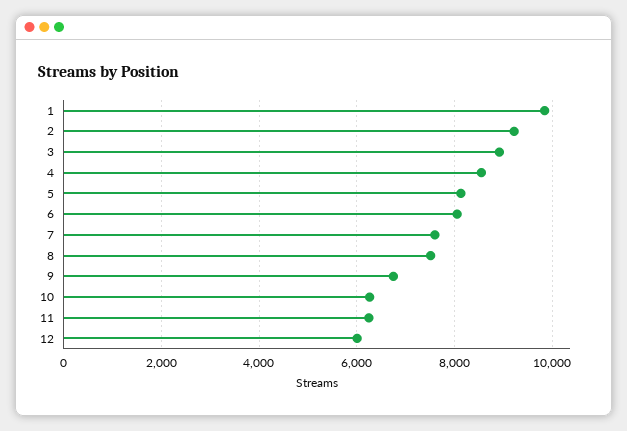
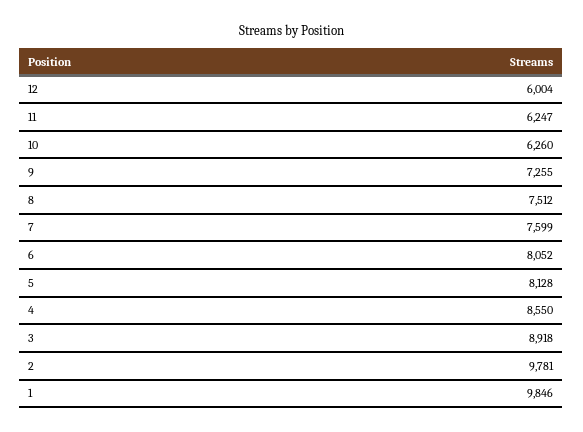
  {
    "1": 9846,
-   "2": 9200,
+   "2": 9781,
    "3": 8918,
    "4": 8550,
    "5": 8128,
    "6": 8052,
    "7": 7599,
    "8": 7512,
-   "9": 6800,
+   "9": 7255,
    "10": 6260,
    "11": 6247,
    "12": 6004
  }

